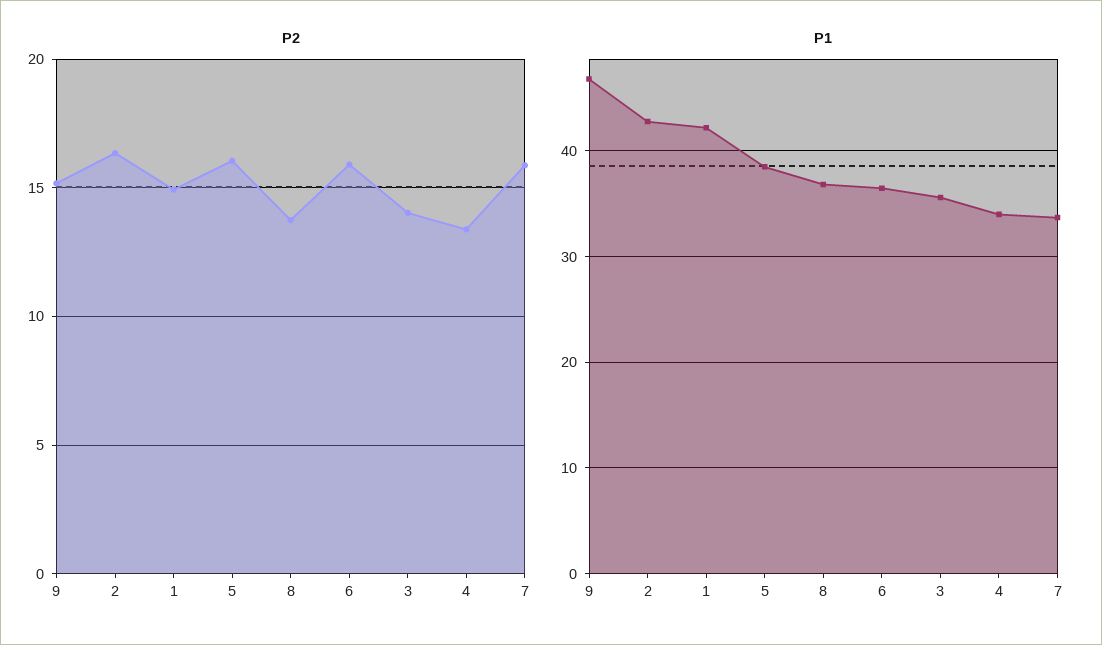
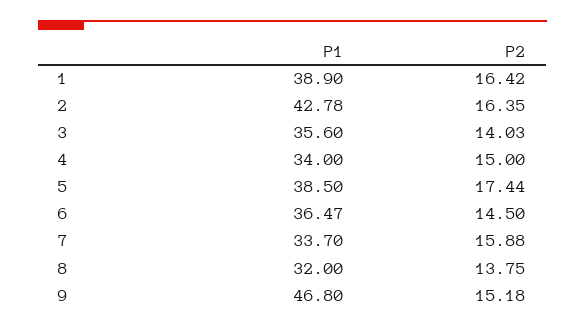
  {
    "P2": {
      "9": 15.18,
      "2": 16.35,
-     "1": 15,
+     "1": 16.42,
-     "5": 16,
+     "5": 17.44,
      "8": 13.75,
-     "6": 16,
+     "6": 14.5,
      "3": 14.03,
-     "4": 13.5,
+     "4": 15,
      "7": 15.88
    },
    "P1": {
      "9": 46.8,
      "2": 42.78,
-     "1": 42,
+     "1": 38.9,
      "5": 38.5,
-     "8": 37,
+     "8": 32,
      "6": 36.47,
      "3": 35.6,
      "4": 34,
      "7": 33.7
    }
  }

